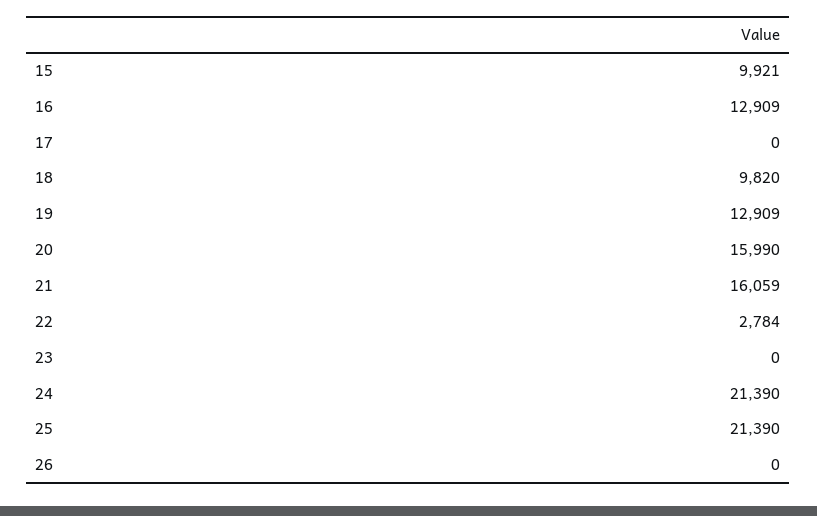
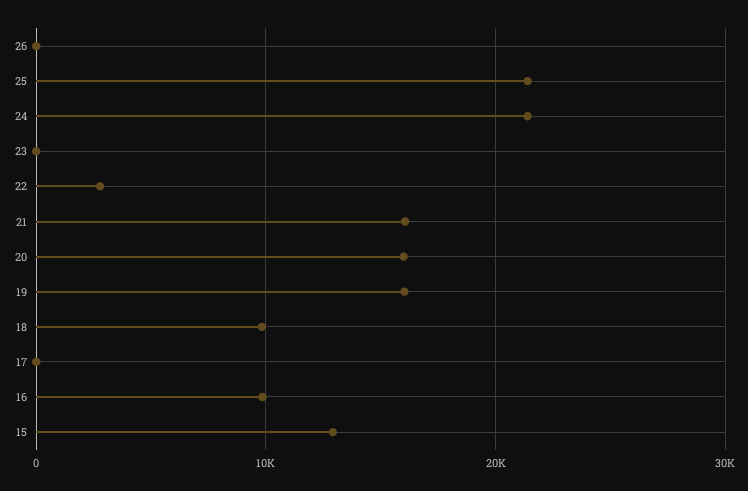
  {
-   "15": 9921,
+   "15": 13000,
-   "16": 12909,
+   "16": 10000,
    "17": 0,
    "18": 9820,
-   "19": 12909,
+   "19": 16000,
    "20": 15990,
    "21": 16059,
    "22": 2784,
    "23": 0,
    "24": 21390,
    "25": 21390,
    "26": 0
  }

